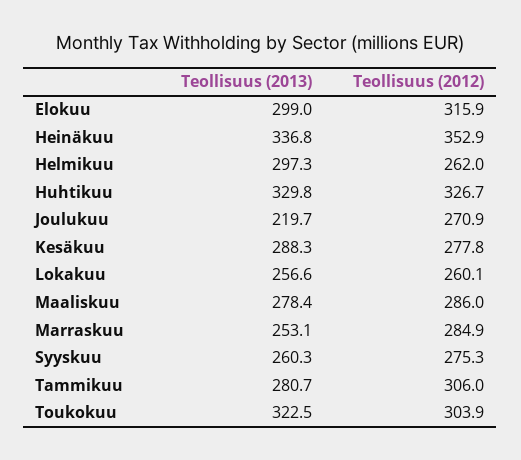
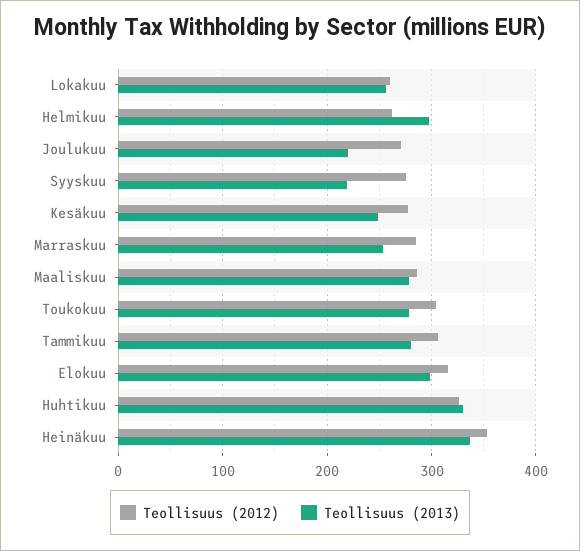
  {
    "Teollisuus (2013)": {
      "Elokuu": 299,
      "Heinäkuu": 336.8,
      "Helmikuu": 297.3,
      "Huhtikuu": 329.8,
      "Joulukuu": 219.7,
-     "Kesäkuu": 288.3,
+     "Kesäkuu": 250,
      "Lokakuu": 256.6,
      "Maaliskuu": 278.4,
      "Marraskuu": 253.1,
-     "Syyskuu": 260.3,
+     "Syyskuu": 220,
      "Tammikuu": 280.7,
-     "Toukokuu": 322.5
+     "Toukokuu": 280
    },
    "Teollisuus (2012)": {
      "Elokuu": 315.9,
      "Heinäkuu": 352.9,
      "Helmikuu": 262,
      "Huhtikuu": 326.7,
      "Joulukuu": 270.9,
      "Kesäkuu": 277.8,
      "Lokakuu": 260.1,
      "Maaliskuu": 286,
      "Marraskuu": 284.9,
      "Syyskuu": 275.3,
      "Tammikuu": 306,
      "Toukokuu": 303.9
    }
  }

